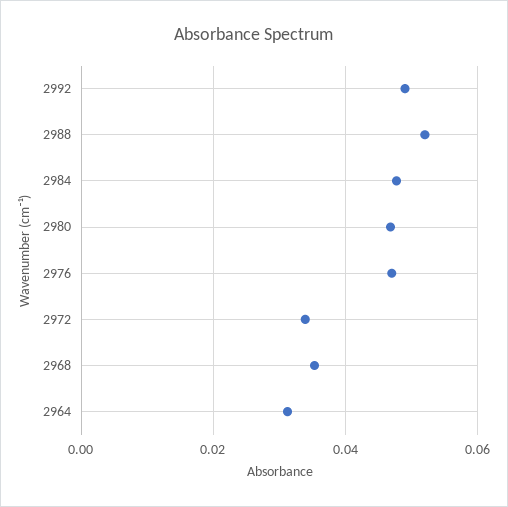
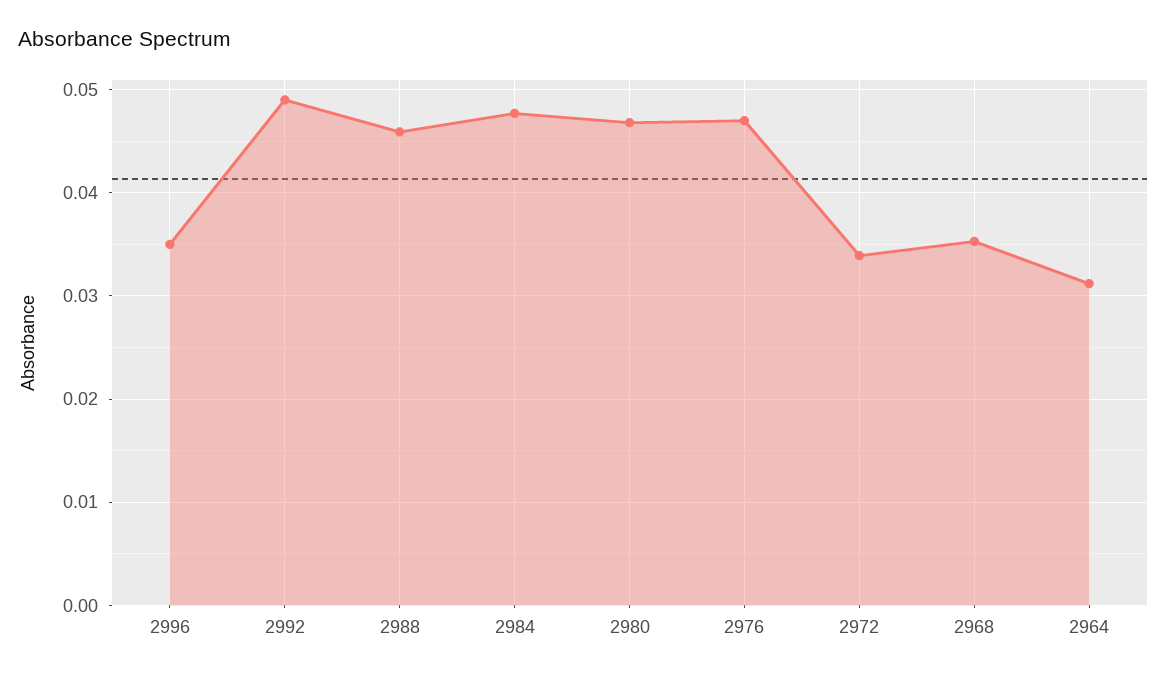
  {
    "2992": 0.049,
-   "2988": 0.052,
+   "2988": 0.046,
    "2984": 0.048,
    "2980": 0.047,
    "2976": 0.047,
    "2972": 0.034,
    "2968": 0.035,
-   "2964": 0.031
+   "2964": 0.031,
+   "2996": 0.035
  }

